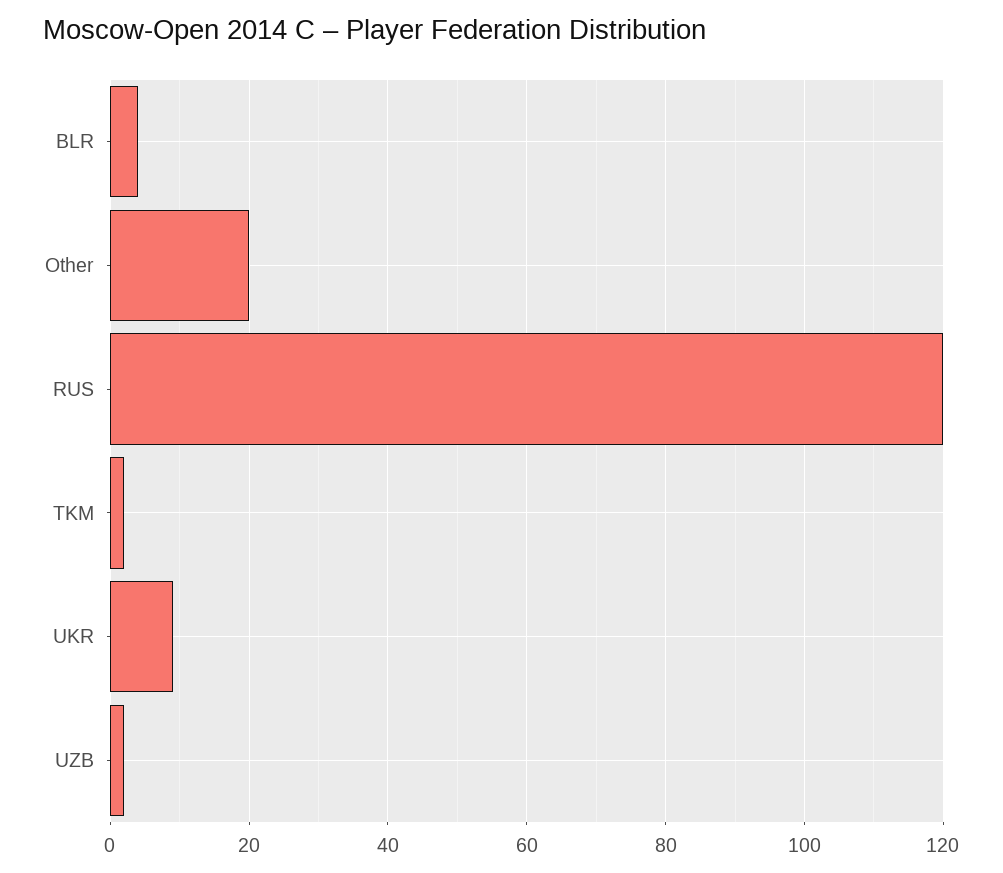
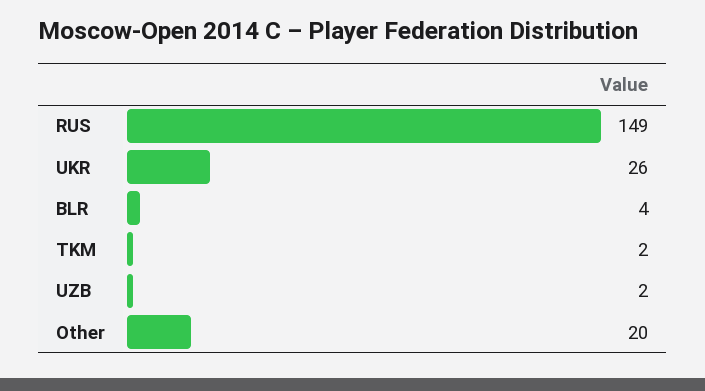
  {
    "BLR": 4,
    "Other": 20,
-   "RUS": 120,
+   "RUS": 149,
    "TKM": 2,
-   "UKR": 10,
+   "UKR": 26,
    "UZB": 2
  }

